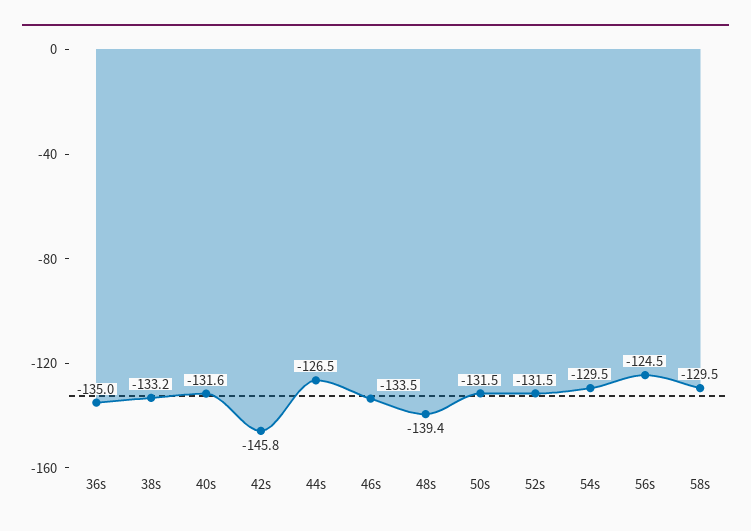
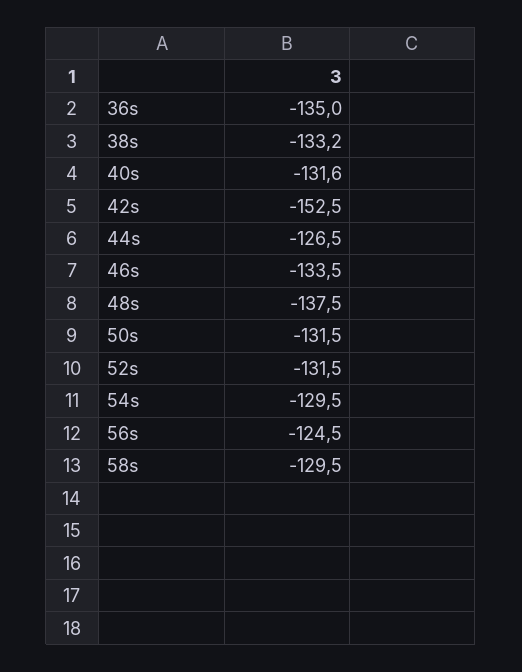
  {
    "36s": -135,
    "38s": -133.2,
    "40s": -131.6,
-   "42s": -145.8,
+   "42s": -152.5,
    "44s": -126.5,
    "46s": -133.5,
-   "48s": -139.4,
+   "48s": -137.5,
    "50s": -131.5,
    "52s": -131.5,
    "54s": -129.5,
    "56s": -124.5,
    "58s": -129.5
  }

